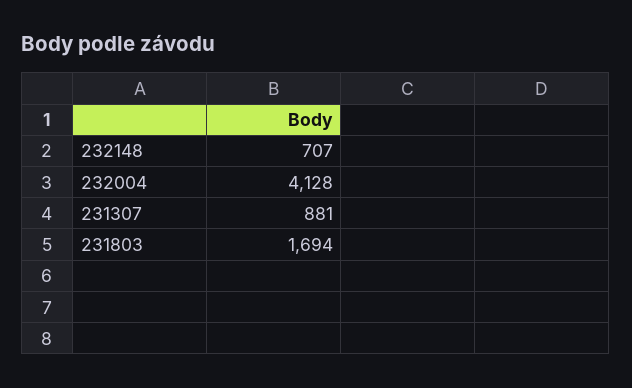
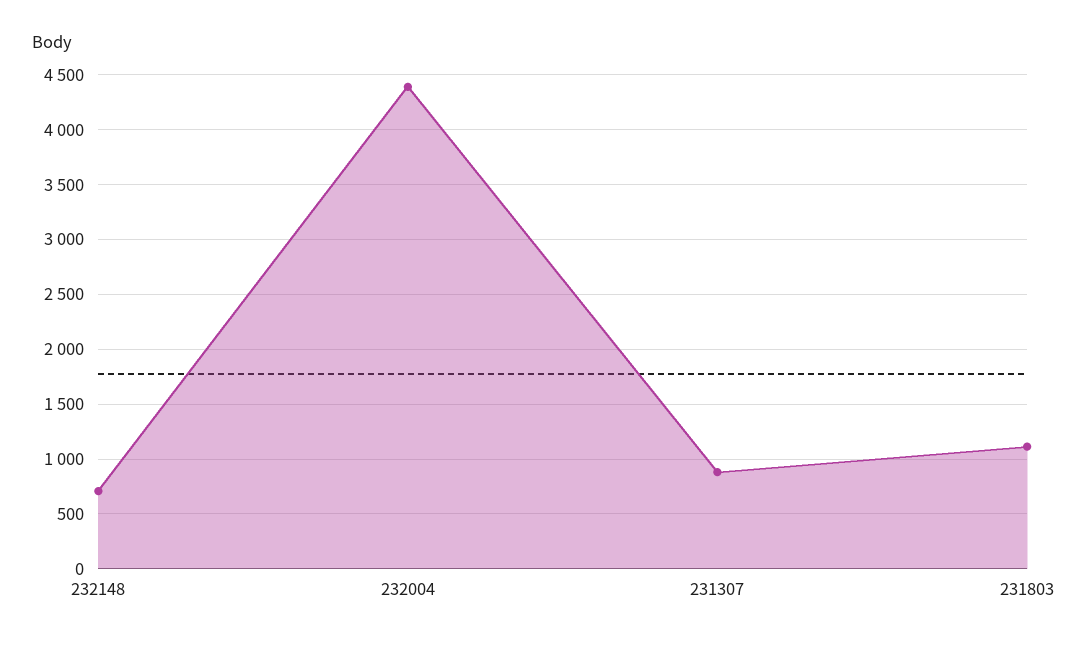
  {
    "232148": 707,
-   "232004": 4128,
+   "232004": 4400,
    "231307": 881,
-   "231803": 1694
+   "231803": 1100
  }

